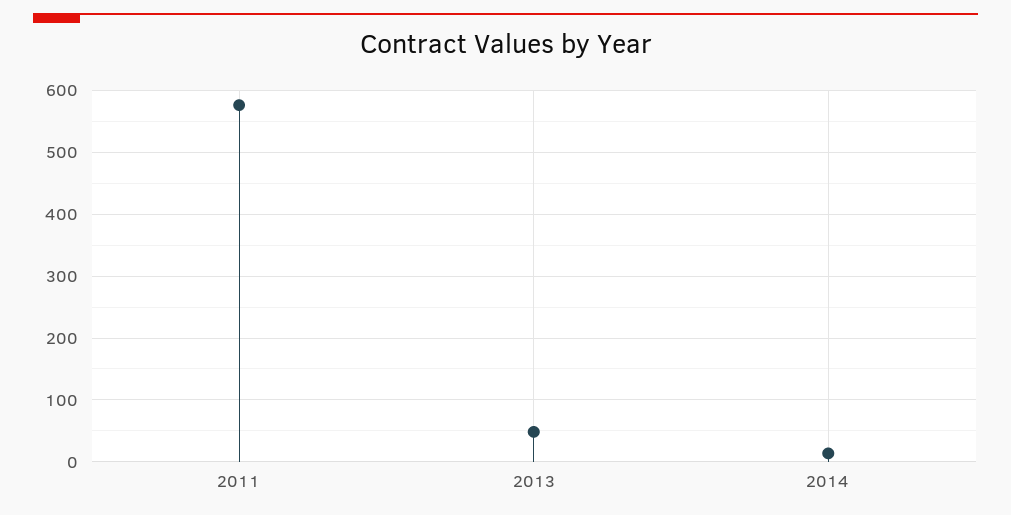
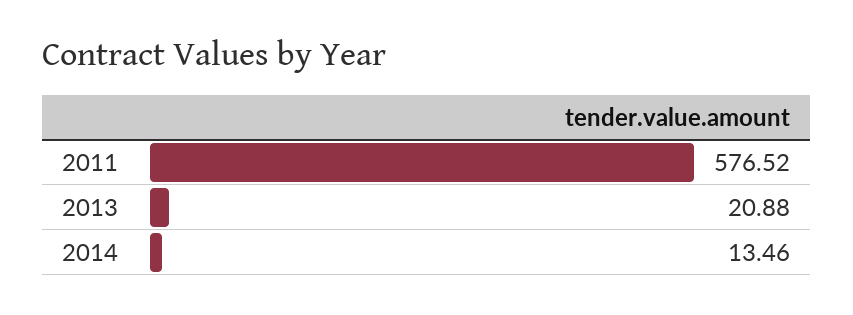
  {
    "2011": 576.52,
-   "2013": 50,
+   "2013": 20.88,
    "2014": 13.46
  }

